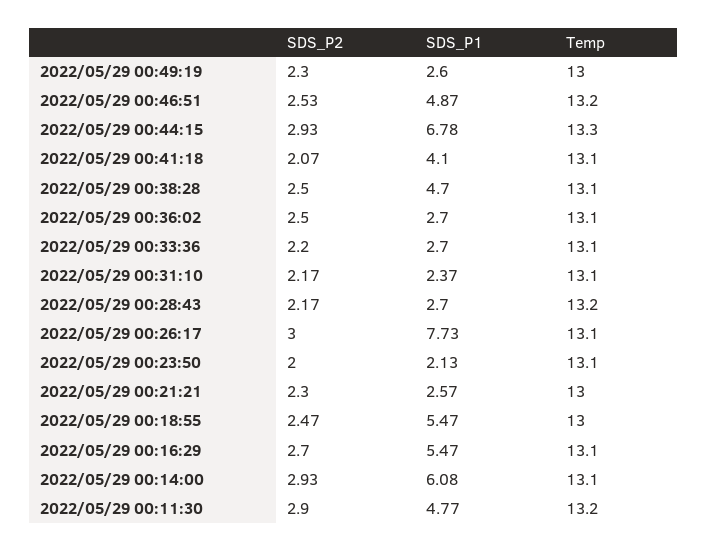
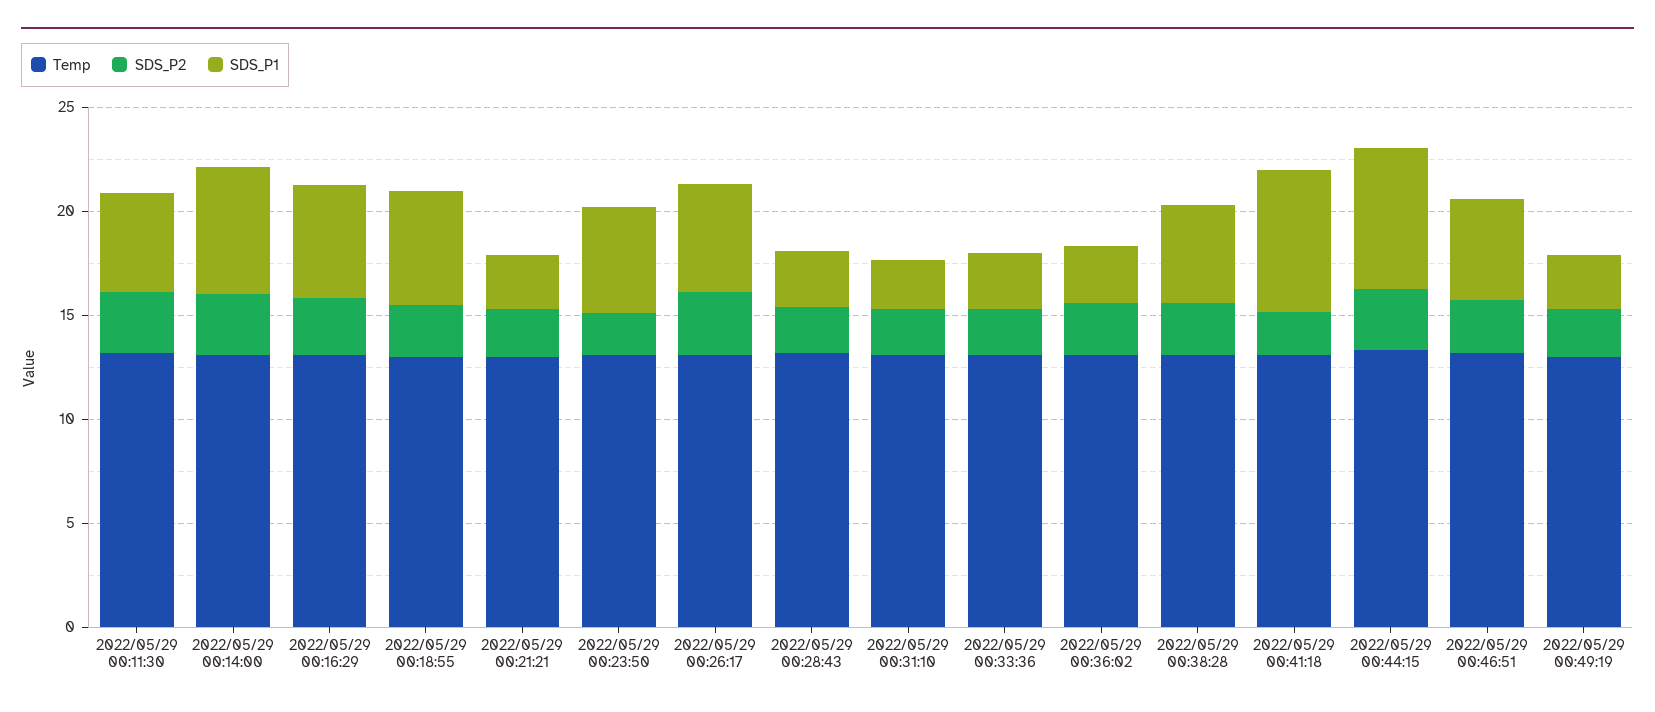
  {
    "SDS_P2": {
      "2022/05/29 00:49:19": 2.3,
      "2022/05/29 00:46:51": 2.53,
      "2022/05/29 00:44:15": 2.93,
      "2022/05/29 00:41:18": 2.07,
      "2022/05/29 00:38:28": 2.5,
      "2022/05/29 00:36:02": 2.5,
      "2022/05/29 00:33:36": 2.2,
      "2022/05/29 00:31:10": 2.17,
      "2022/05/29 00:28:43": 2.17,
      "2022/05/29 00:26:17": 3,
      "2022/05/29 00:23:50": 2,
      "2022/05/29 00:21:21": 2.3,
      "2022/05/29 00:18:55": 2.47,
      "2022/05/29 00:16:29": 2.7,
      "2022/05/29 00:14:00": 2.93,
      "2022/05/29 00:11:30": 2.9
    },
    "SDS_P1": {
      "2022/05/29 00:49:19": 2.6,
      "2022/05/29 00:46:51": 4.87,
      "2022/05/29 00:44:15": 6.78,
-     "2022/05/29 00:41:18": 4.1,
+     "2022/05/29 00:41:18": 7,
      "2022/05/29 00:38:28": 4.7,
      "2022/05/29 00:36:02": 2.7,
      "2022/05/29 00:33:36": 2.7,
      "2022/05/29 00:31:10": 2.37,
      "2022/05/29 00:28:43": 2.7,
-     "2022/05/29 00:26:17": 7.73,
+     "2022/05/29 00:26:17": 5,
-     "2022/05/29 00:23:50": 2.13,
+     "2022/05/29 00:23:50": 5,
      "2022/05/29 00:21:21": 2.57,
      "2022/05/29 00:18:55": 5.47,
      "2022/05/29 00:16:29": 5.47,
      "2022/05/29 00:14:00": 6.08,
      "2022/05/29 00:11:30": 4.77
    },
    "Temp": {
      "2022/05/29 00:49:19": 13,
      "2022/05/29 00:46:51": 13.2,
      "2022/05/29 00:44:15": 13.3,
      "2022/05/29 00:41:18": 13.1,
      "2022/05/29 00:38:28": 13.1,
      "2022/05/29 00:36:02": 13.1,
      "2022/05/29 00:33:36": 13.1,
      "2022/05/29 00:31:10": 13.1,
      "2022/05/29 00:28:43": 13.2,
      "2022/05/29 00:26:17": 13.1,
      "2022/05/29 00:23:50": 13.1,
      "2022/05/29 00:21:21": 13,
      "2022/05/29 00:18:55": 13,
      "2022/05/29 00:16:29": 13.1,
      "2022/05/29 00:14:00": 13.1,
      "2022/05/29 00:11:30": 13.2
    }
  }

